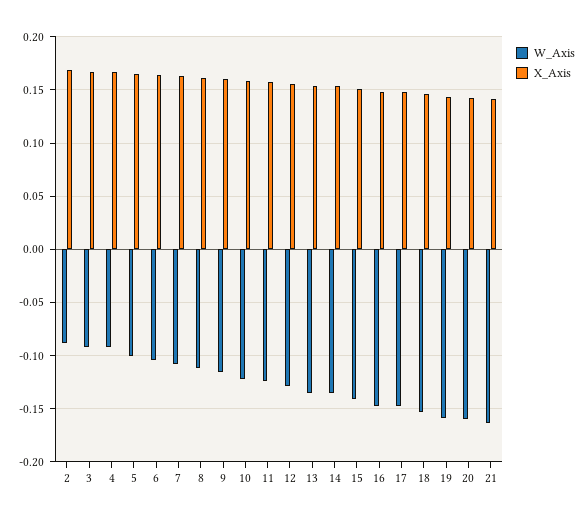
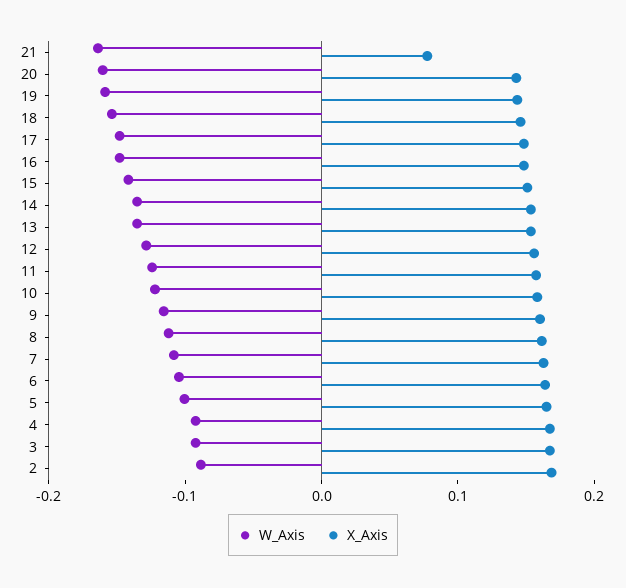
  {
    "W_Axis": {
      "2": -0.09,
      "3": -0.09,
      "4": -0.09,
      "5": -0.1,
      "6": -0.1,
      "7": -0.11,
      "8": -0.11,
      "9": -0.12,
      "10": -0.12,
      "11": -0.12,
      "12": -0.13,
      "13": -0.14,
      "14": -0.14,
      "15": -0.14,
      "16": -0.15,
      "17": -0.15,
      "18": -0.15,
      "19": -0.16,
      "20": -0.16,
      "21": -0.16
    },
    "X_Axis": {
      "2": 0.17,
      "3": 0.17,
      "4": 0.17,
      "5": 0.16,
      "6": 0.16,
      "7": 0.16,
      "8": 0.16,
      "9": 0.16,
      "10": 0.16,
      "11": 0.16,
      "12": 0.16,
      "13": 0.15,
      "14": 0.15,
      "15": 0.15,
      "16": 0.15,
      "17": 0.15,
      "18": 0.15,
      "19": 0.14,
      "20": 0.14,
-     "21": 0.14
+     "21": 0.08
    }
  }

